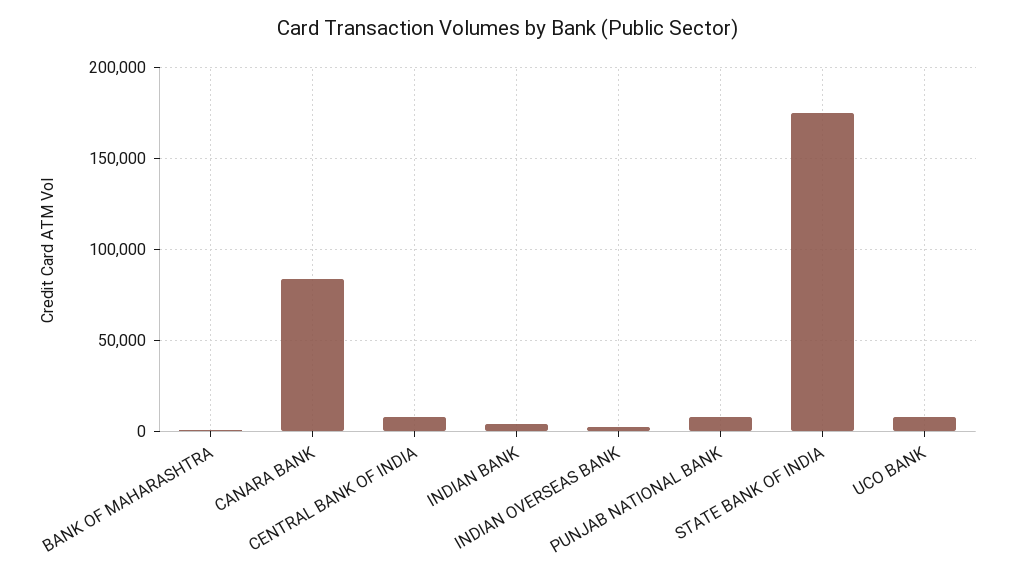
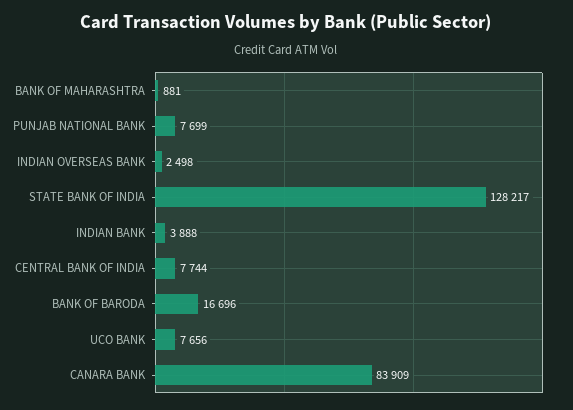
  {
    "BANK OF MAHARASHTRA": 881,
    "CANARA BANK": 83909,
    "CENTRAL BANK OF INDIA": 7744,
    "INDIAN BANK": 3888,
    "INDIAN OVERSEAS BANK": 2498,
    "PUNJAB NATIONAL BANK": 7699,
-   "STATE BANK OF INDIA": 175000,
+   "STATE BANK OF INDIA": 128217,
-   "UCO BANK": 7656
+   "UCO BANK": 7656,
+   "BANK OF BARODA": 16696
  }

